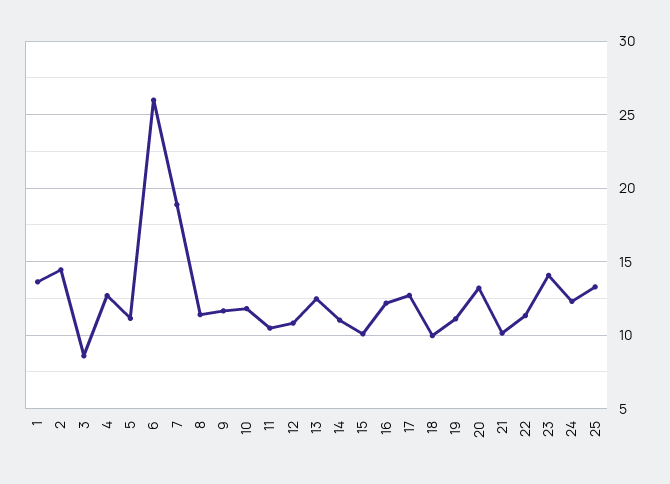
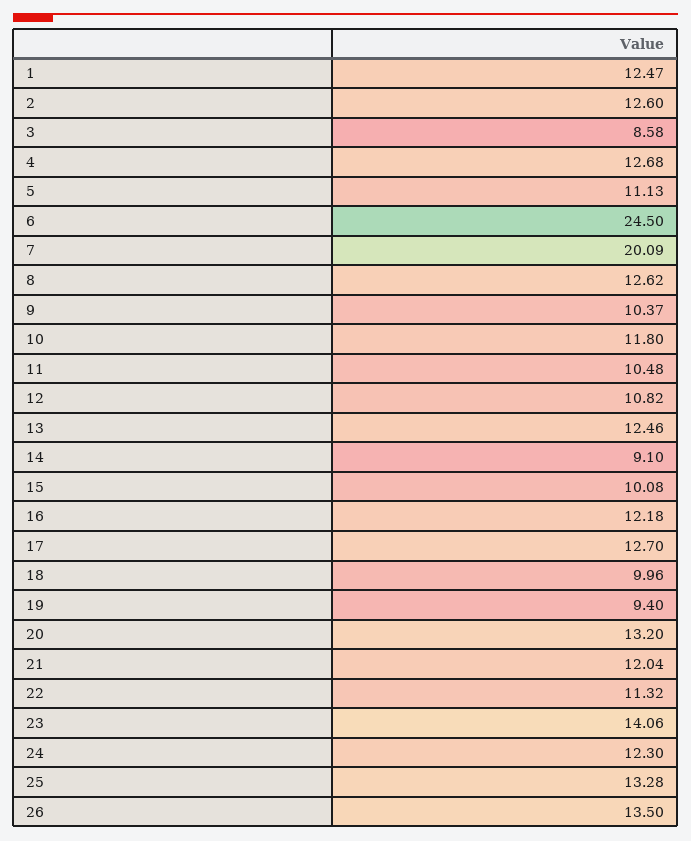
  {
-   "1": 13.5,
+   "1": 12.47,
-   "2": 14.5,
+   "2": 12.6,
    "3": 8.58,
    "4": 12.68,
    "5": 11.13,
-   "6": 26,
+   "6": 24.5,
-   "7": 19,
+   "7": 20.09,
-   "8": 11.5,
+   "8": 12.62,
-   "9": 11.5,
+   "9": 10.37,
    "10": 11.8,
    "11": 10.48,
    "12": 10.82,
    "13": 12.46,
-   "14": 11,
+   "14": 9.1,
    "15": 10.08,
    "16": 12.18,
    "17": 12.7,
    "18": 9.96,
-   "19": 11,
+   "19": 9.4,
    "20": 13.2,
-   "21": 10,
+   "21": 12.04,
    "22": 11.32,
    "23": 14.06,
    "24": 12.3,
-   "25": 13.28
+   "25": 13.28,
+   "26": 13.5
  }

